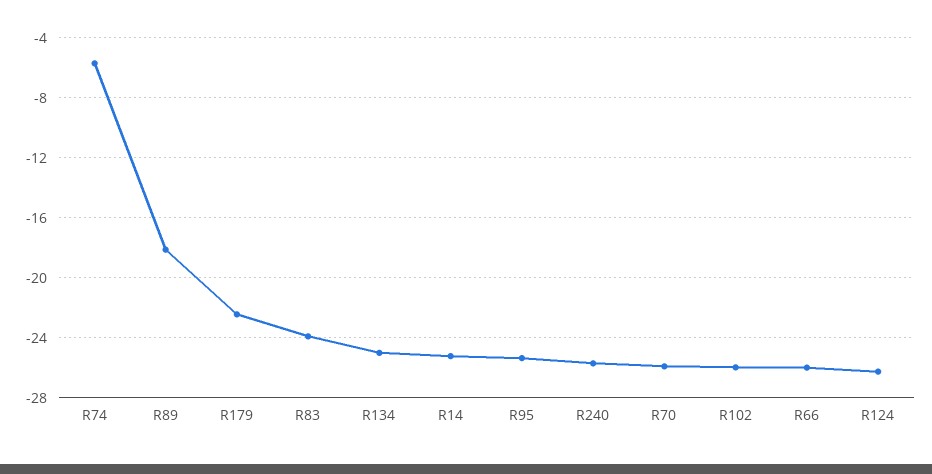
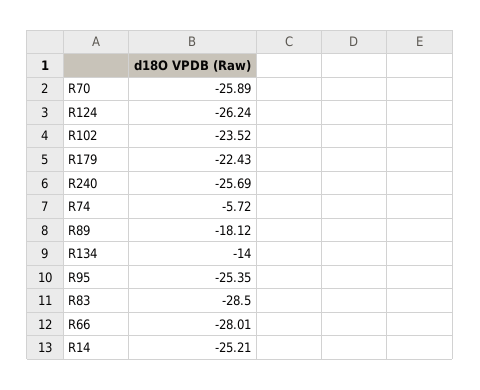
  {
    "R74": -5.72,
    "R89": -18.12,
    "R179": -22.43,
-   "R83": -24,
+   "R83": -28.5,
-   "R134": -25,
+   "R134": -14,
    "R14": -25.21,
    "R95": -25.35,
    "R240": -25.69,
    "R70": -25.89,
-   "R102": -26,
+   "R102": -23.52,
-   "R66": -26,
+   "R66": -28.01,
    "R124": -26.24
  }

